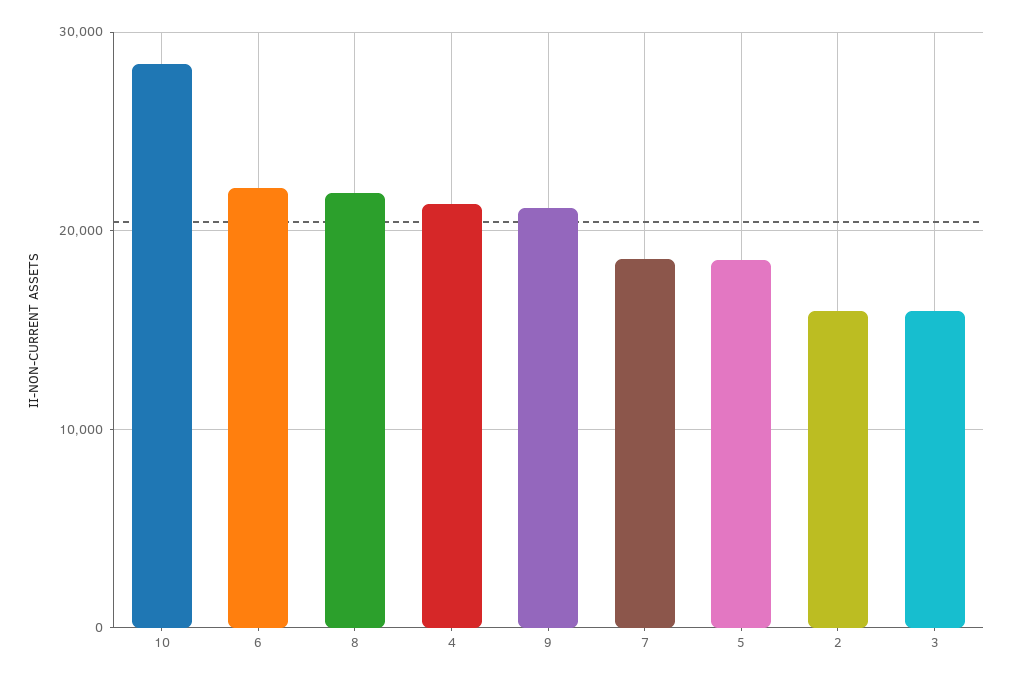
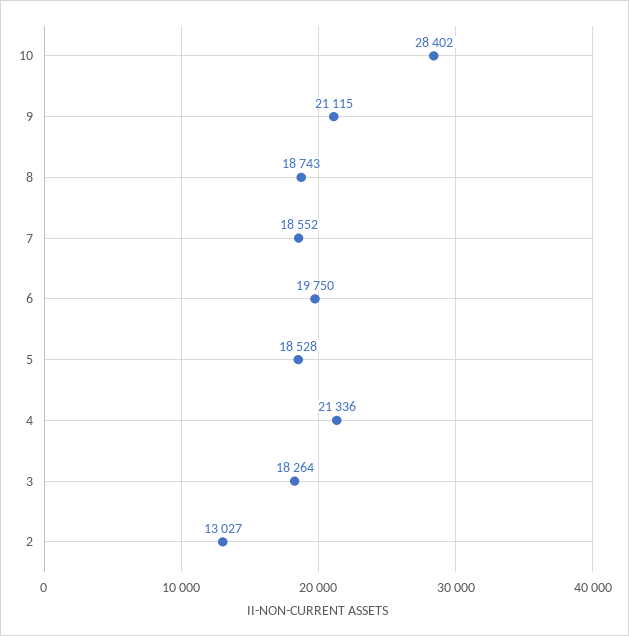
  {
    "10": 28402,
-   "6": 22000,
+   "6": 19750,
-   "8": 22000,
+   "8": 18743,
    "4": 21336,
    "9": 21115,
    "7": 18552,
    "5": 18528,
-   "2": 16000,
+   "2": 13027,
-   "3": 16000
+   "3": 18264
  }

